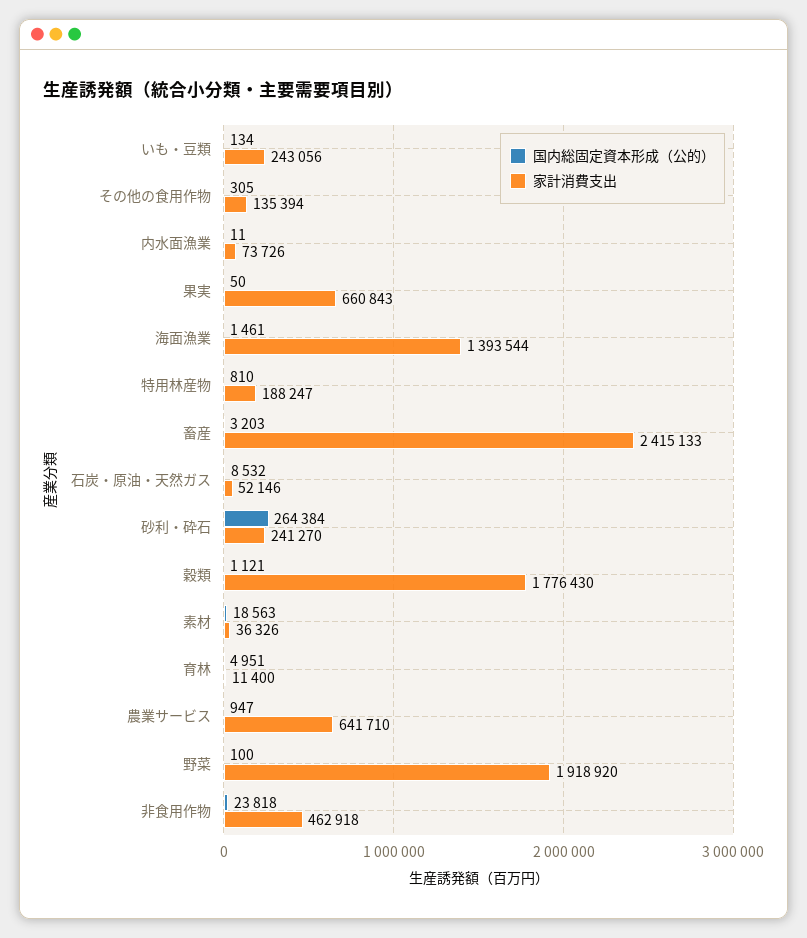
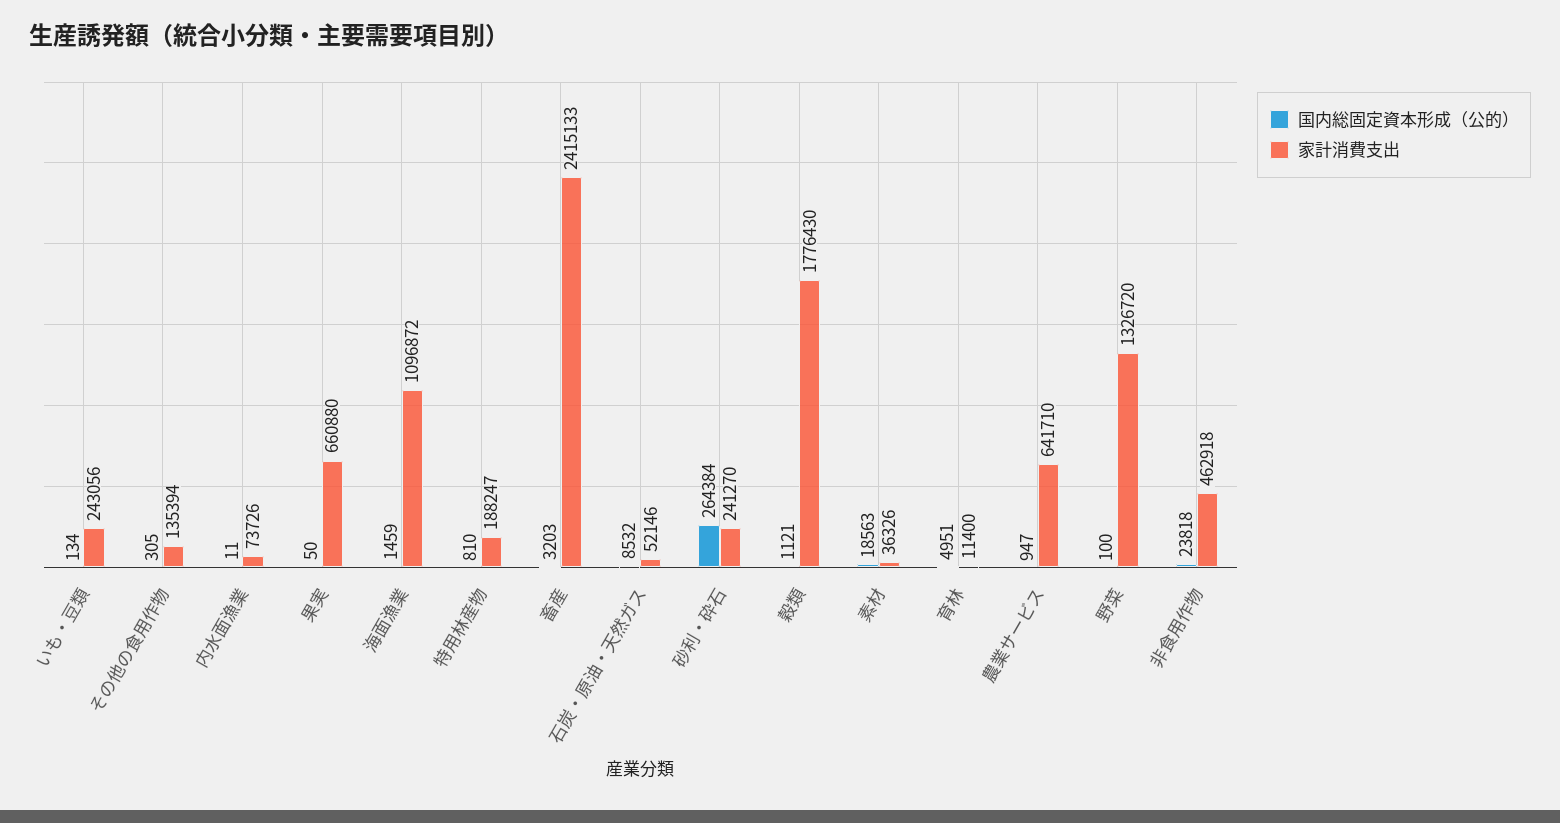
  {
    "国内総固定資本形成（公的）": {
      "いも・豆類": 134,
      "その他の食用作物": 305,
      "内水面漁業": 11,
      "果実": 50,
-     "海面漁業": 1461,
+     "海面漁業": 1459,
      "特用林産物": 810,
      "畜産": 3203,
      "石炭・原油・天然ガス": 8532,
      "砂利・砕石": 264384,
      "穀類": 1121,
      "素材": 18563,
      "育林": 4951,
      "農業サービス": 947,
      "野菜": 100,
      "非食用作物": 23818
    },
    "家計消費支出": {
      "いも・豆類": 243056,
      "その他の食用作物": 135394,
      "内水面漁業": 73726,
-     "果実": 660843,
+     "果実": 660880,
-     "海面漁業": 1393544,
+     "海面漁業": 1096872,
      "特用林産物": 188247,
      "畜産": 2415133,
      "石炭・原油・天然ガス": 52146,
      "砂利・砕石": 241270,
      "穀類": 1776430,
      "素材": 36326,
      "育林": 11400,
      "農業サービス": 641710,
-     "野菜": 1918920,
+     "野菜": 1326720,
      "非食用作物": 462918
    }
  }

